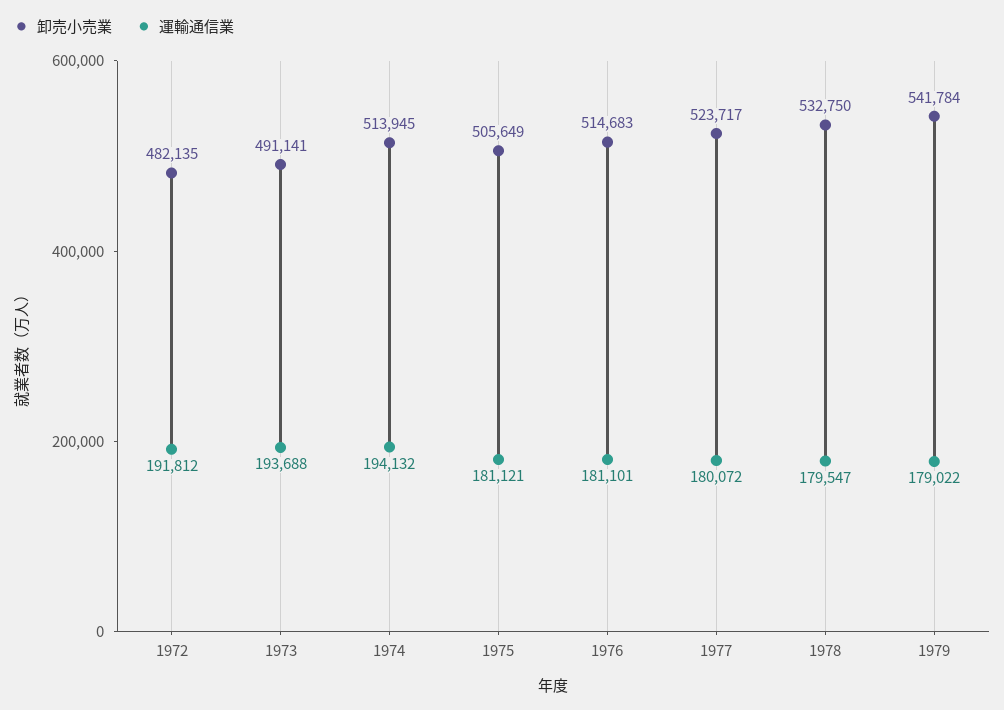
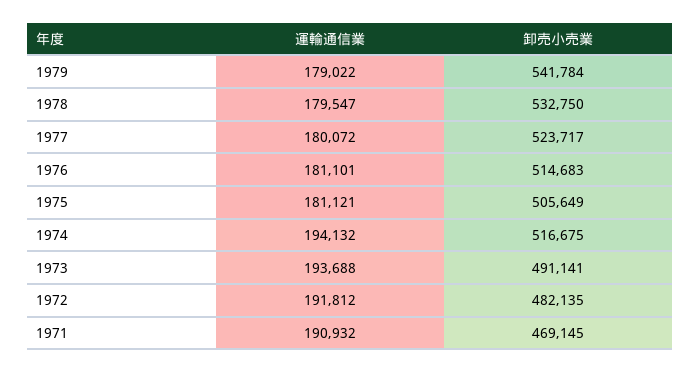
  {
    "卸売小売業": {
      "1972": 482135,
      "1973": 491141,
-     "1974": 513945,
+     "1974": 516675,
      "1975": 505649,
      "1976": 514683,
      "1977": 523717,
      "1978": 532750,
-     "1979": 541784
+     "1979": 541784,
+     "1971": 469145
    },
    "運輸通信業": {
      "1972": 191812,
      "1973": 193688,
      "1974": 194132,
      "1975": 181121,
      "1976": 181101,
      "1977": 180072,
      "1978": 179547,
-     "1979": 179022
+     "1979": 179022,
+     "1971": 190932
    }
  }

